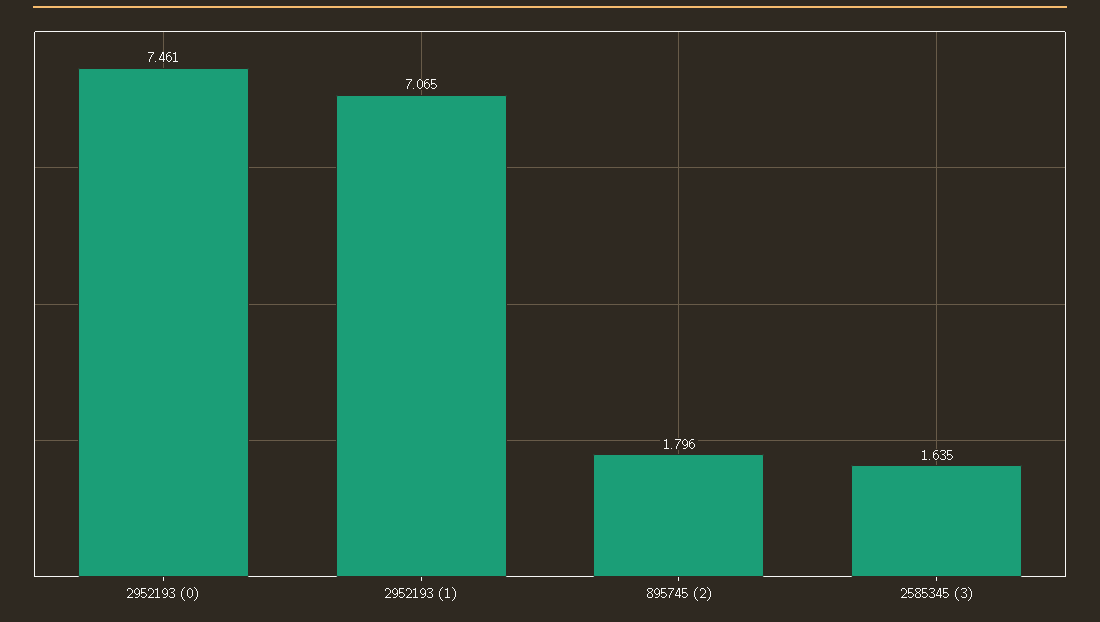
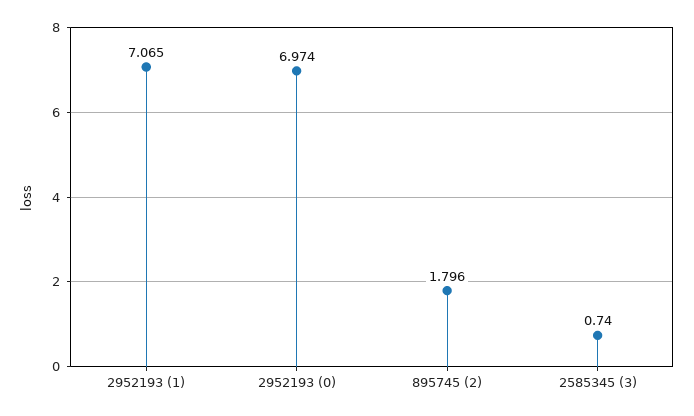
  {
-   "2952193 (0)": 7.461,
+   "2952193 (0)": 6.974,
    "2952193 (1)": 7.065,
    "895745 (2)": 1.796,
-   "2585345 (3)": 1.635
+   "2585345 (3)": 0.74
  }

